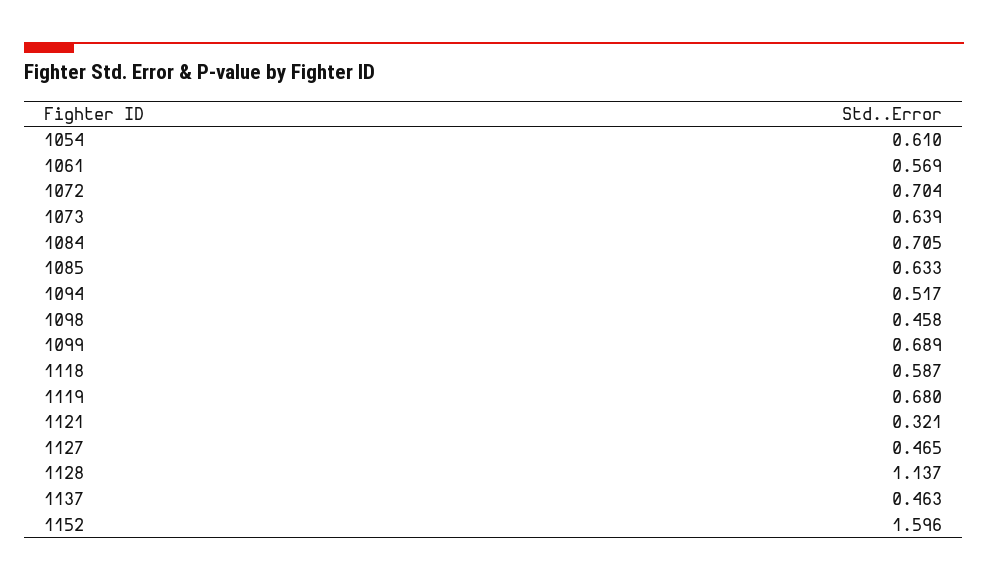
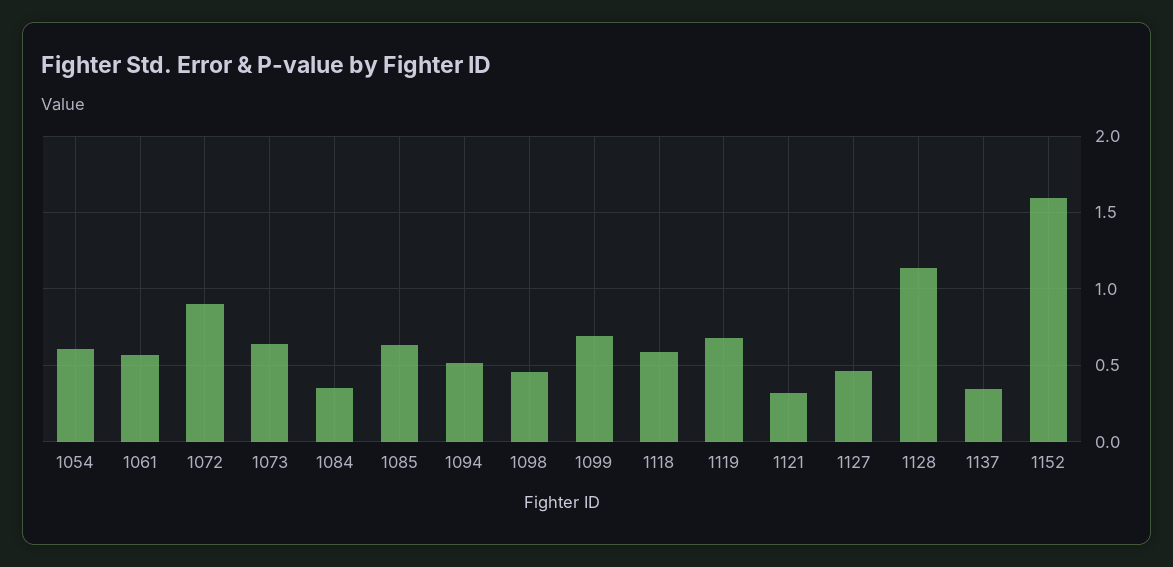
  {
    "1054": 0.61,
    "1061": 0.569,
-   "1072": 0.704,
+   "1072": 0.9,
    "1073": 0.639,
-   "1084": 0.705,
+   "1084": 0.35,
    "1085": 0.633,
    "1094": 0.517,
    "1098": 0.458,
    "1099": 0.689,
    "1118": 0.587,
    "1119": 0.68,
    "1121": 0.321,
    "1127": 0.465,
    "1128": 1.137,
-   "1137": 0.463,
+   "1137": 0.35,
    "1152": 1.596
  }

